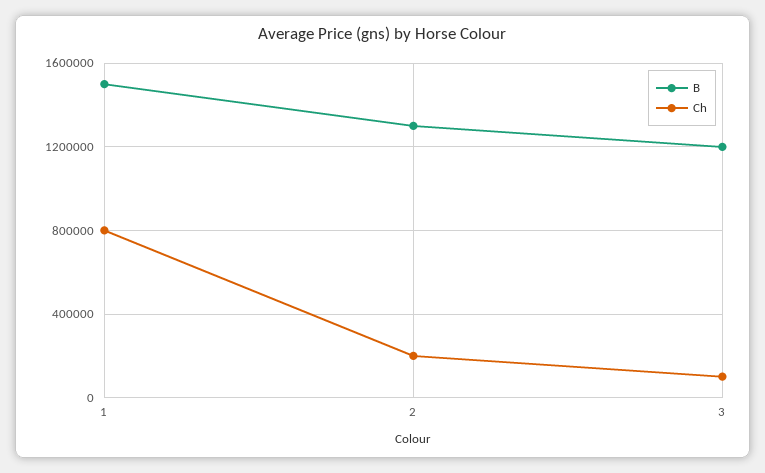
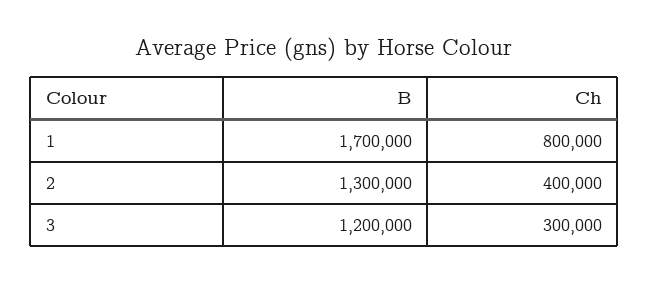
  {
    "B": {
-     "1": 1500000,
+     "1": 1700000,
      "2": 1300000,
      "3": 1200000
    },
    "Ch": {
      "1": 800000,
-     "2": 200000,
+     "2": 400000,
-     "3": 100000
+     "3": 300000
    }
  }

